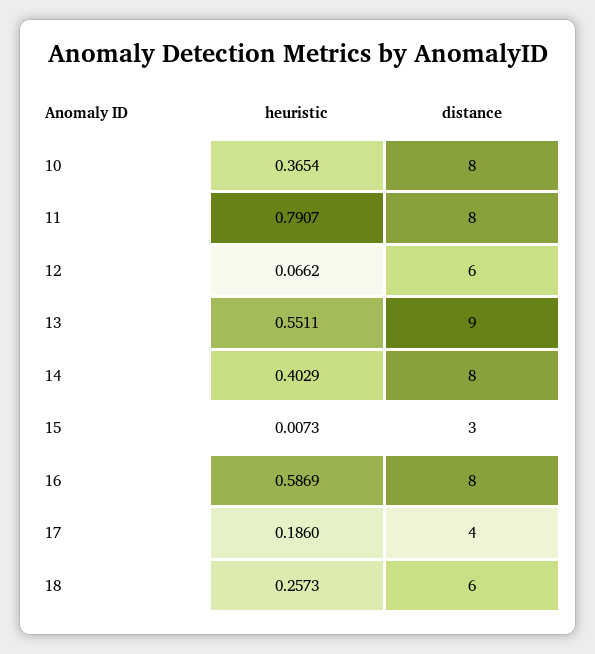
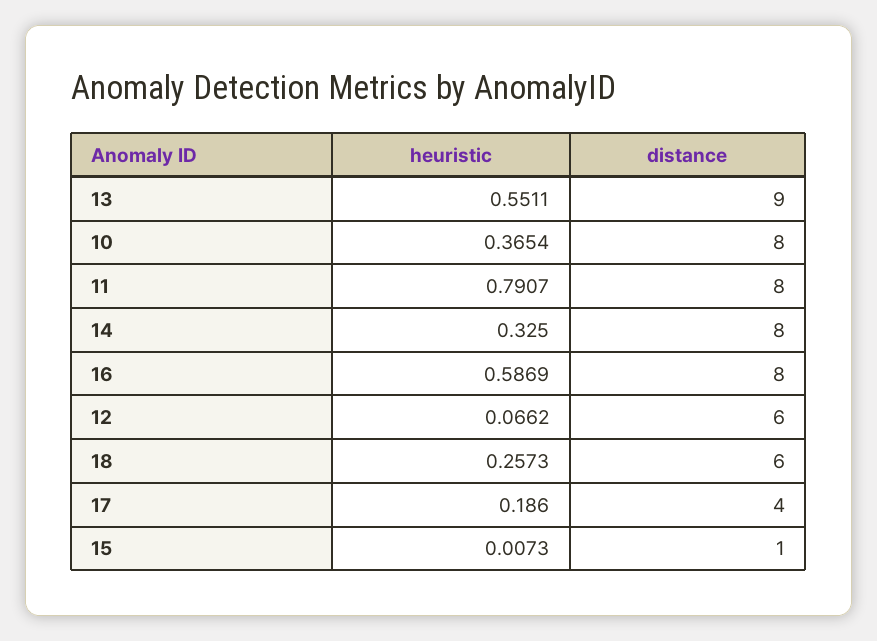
  {
    "heuristic": {
      "10": 0.3654,
      "11": 0.7907,
      "12": 0.0662,
      "13": 0.5511,
-     "14": 0.4029,
+     "14": 0.325,
      "15": 0.0073,
      "16": 0.5869,
      "17": 0.186,
      "18": 0.2573
    },
    "distance": {
      "10": 8,
      "11": 8,
      "12": 6,
      "13": 9,
      "14": 8,
-     "15": 3,
+     "15": 1,
      "16": 8,
      "17": 4,
      "18": 6
    }
  }

